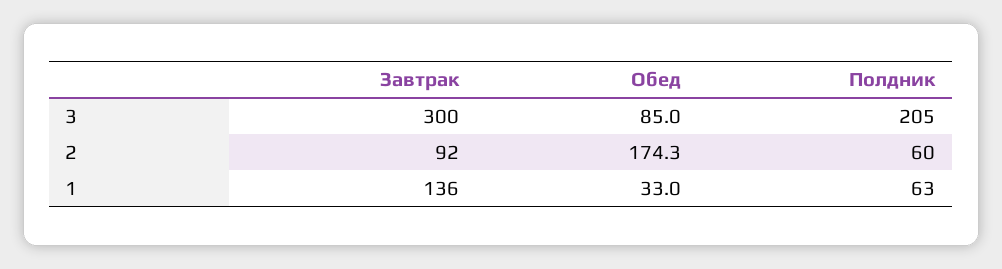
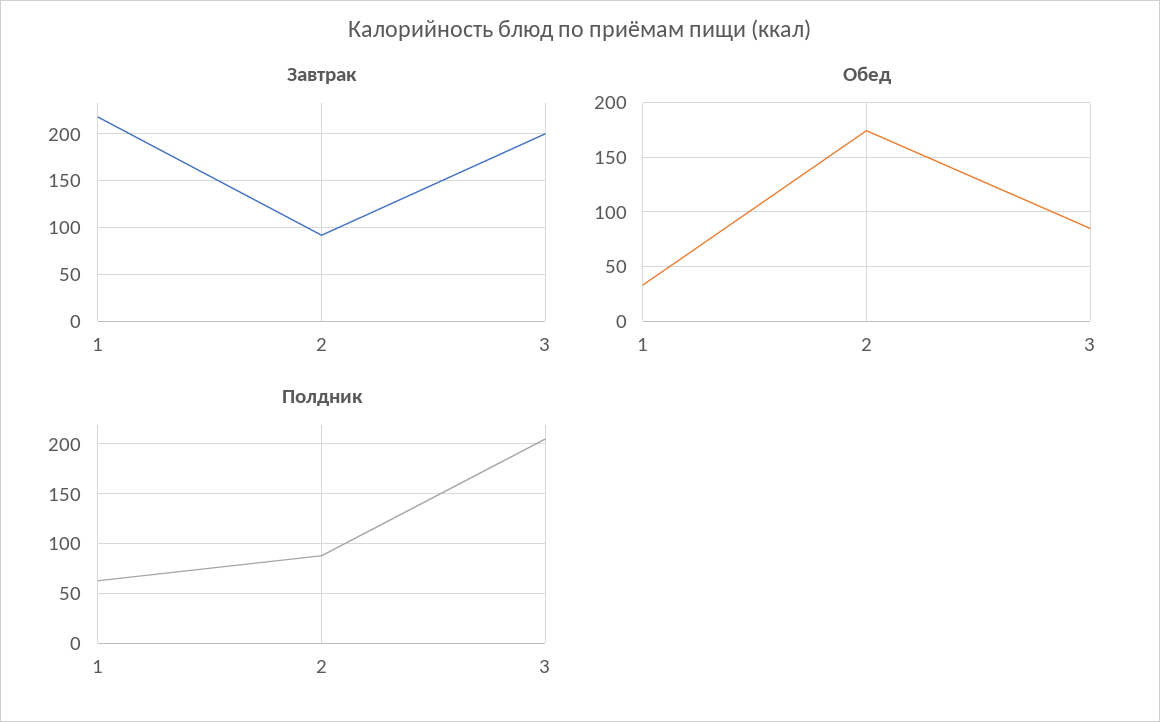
  {
    "Завтрак": {
-     "3": 300,
+     "3": 200,
      "2": 92,
-     "1": 136
+     "1": 220
    },
    "Обед": {
      "3": 85,
      "2": 174.3,
      "1": 33
    },
    "Полдник": {
      "3": 205,
-     "2": 60,
+     "2": 90,
      "1": 63
    }
  }

